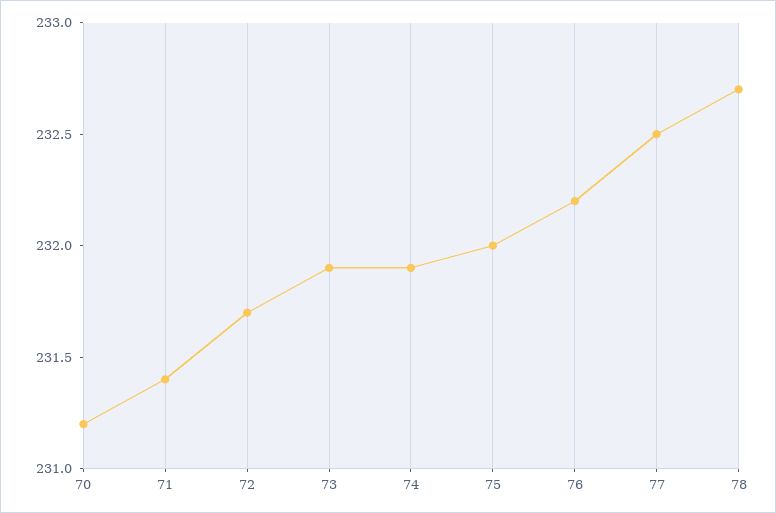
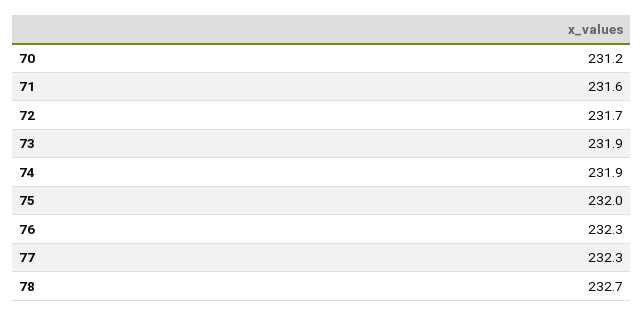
  {
    "70": 231.2,
-   "71": 231.4,
+   "71": 231.6,
    "72": 231.7,
    "73": 231.9,
    "74": 231.9,
    "75": 232,
-   "76": 232.2,
+   "76": 232.3,
-   "77": 232.5,
+   "77": 232.3,
    "78": 232.7
  }

